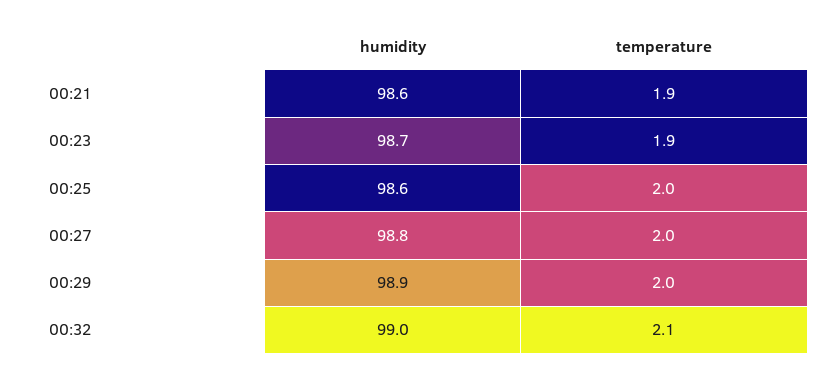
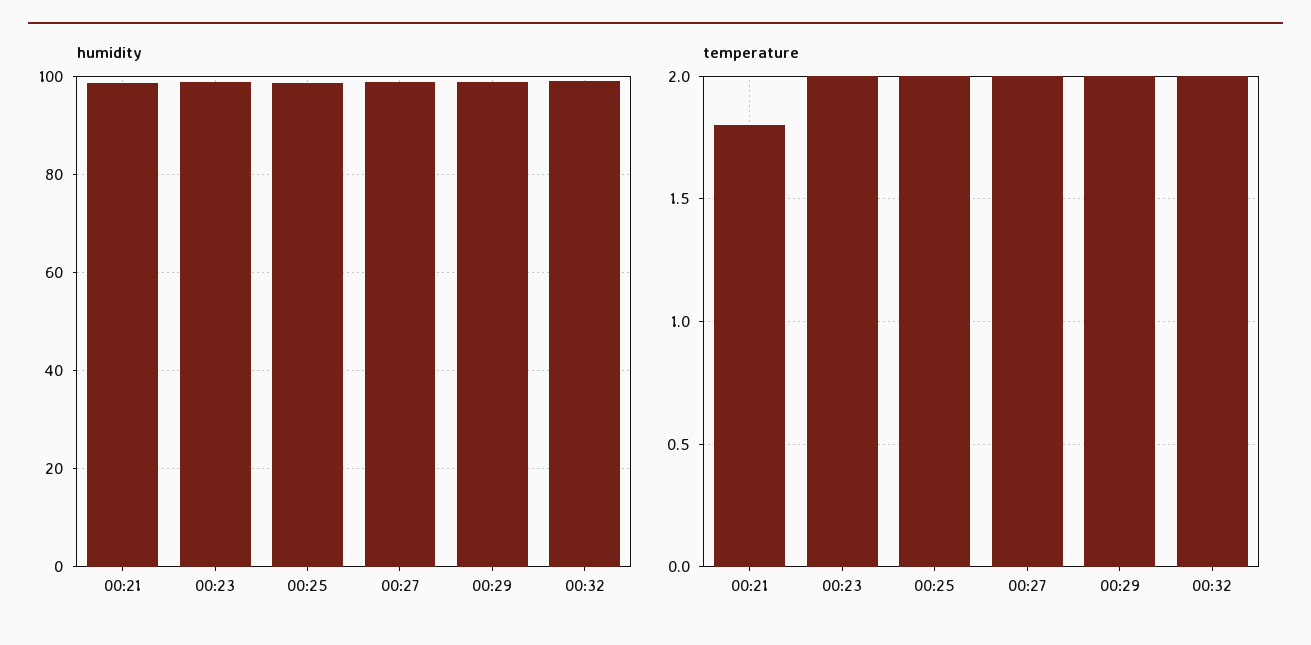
  {
    "humidity": {
      "00:21": 98.6,
      "00:23": 98.7,
      "00:25": 98.6,
      "00:27": 98.8,
      "00:29": 98.9,
      "00:32": 99
    },
    "temperature": {
-     "00:21": 1.9,
+     "00:21": 1.8,
-     "00:23": 1.9,
+     "00:23": 2,
      "00:25": 2,
      "00:27": 2,
      "00:29": 2,
-     "00:32": 2.1
+     "00:32": 2
    }
  }

